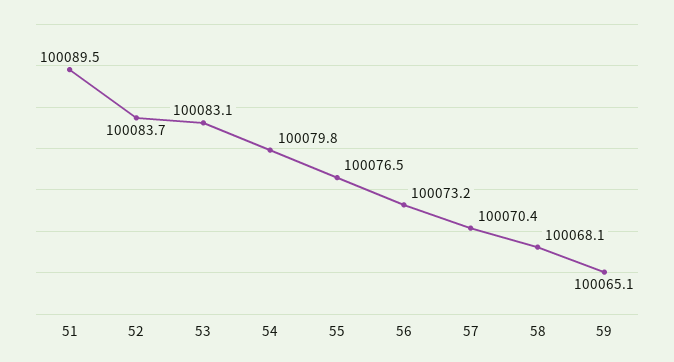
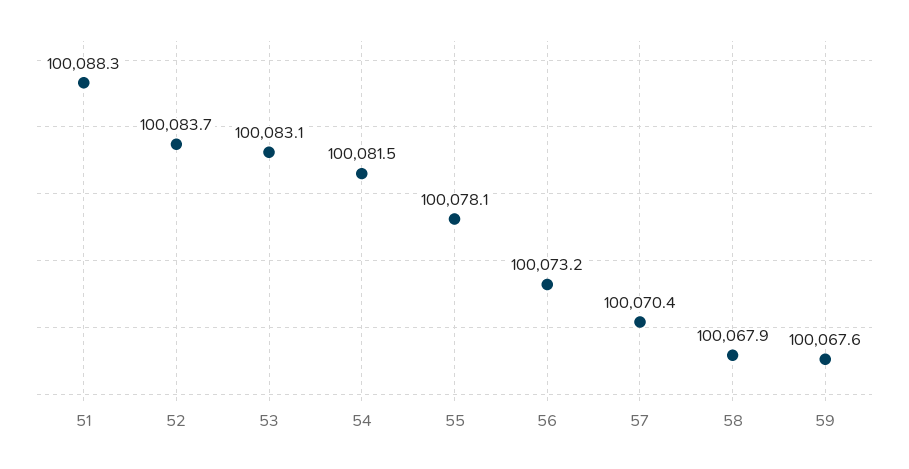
  {
-   "51": 100089.5,
+   "51": 100088.3,
    "52": 100083.7,
    "53": 100083.1,
-   "54": 100079.8,
+   "54": 100081.5,
-   "55": 100076.5,
+   "55": 100078.1,
    "56": 100073.2,
    "57": 100070.4,
-   "58": 100068.1,
+   "58": 100067.9,
-   "59": 100065.1
+   "59": 100067.6
  }

